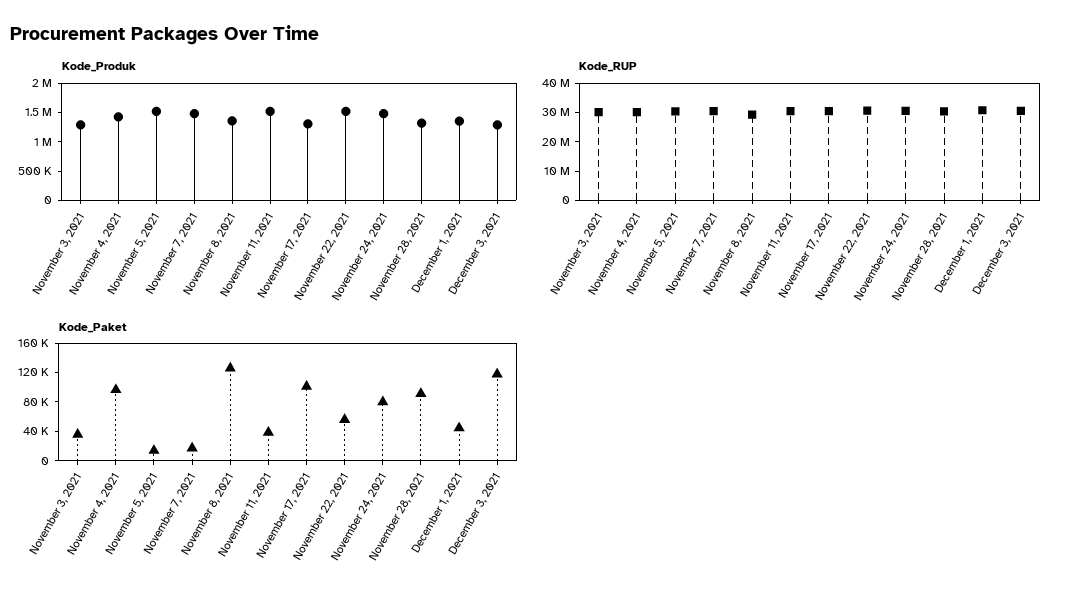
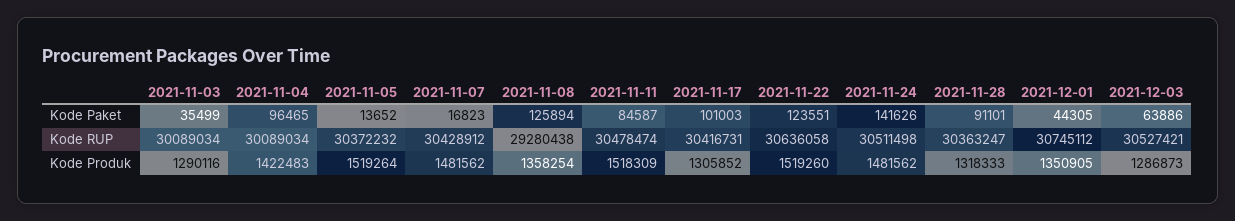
  {
    "Kode_Produk": {
      "November 3, 2021": 1290116,
      "November 4, 2021": 1422483,
      "November 5, 2021": 1519264,
      "November 7, 2021": 1481562,
      "November 8, 2021": 1358254,
      "November 11, 2021": 1518309,
      "November 17, 2021": 1305852,
      "November 22, 2021": 1519260,
      "November 24, 2021": 1481562,
      "November 28, 2021": 1318333,
      "December 1, 2021": 1350905,
      "December 3, 2021": 1286873
    },
    "Kode_RUP": {
      "November 3, 2021": 30089034,
      "November 4, 2021": 30089034,
      "November 5, 2021": 30372232,
      "November 7, 2021": 30428912,
      "November 8, 2021": 29280438,
      "November 11, 2021": 30478474,
      "November 17, 2021": 30416731,
      "November 22, 2021": 30636058,
      "November 24, 2021": 30511498,
      "November 28, 2021": 30363247,
      "December 1, 2021": 30745112,
      "December 3, 2021": 30527421
    },
    "Kode_Paket": {
      "November 3, 2021": 35499,
      "November 4, 2021": 96465,
      "November 5, 2021": 13652,
      "November 7, 2021": 16823,
      "November 8, 2021": 125894,
-     "November 11, 2021": 40000,
+     "November 11, 2021": 84587,
      "November 17, 2021": 101003,
-     "November 22, 2021": 60000,
+     "November 22, 2021": 123551,
-     "November 24, 2021": 80000,
+     "November 24, 2021": 141626,
      "November 28, 2021": 91101,
      "December 1, 2021": 44305,
-     "December 3, 2021": 120000
+     "December 3, 2021": 63886
    }
  }

